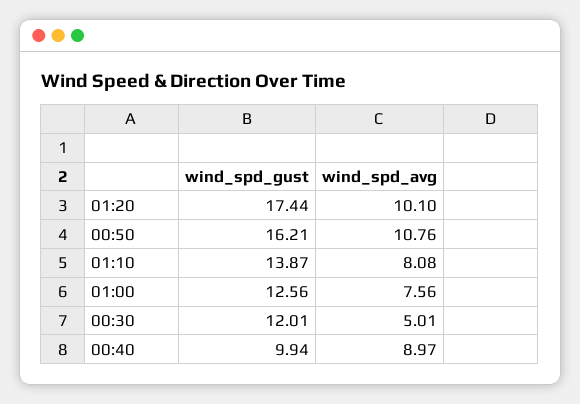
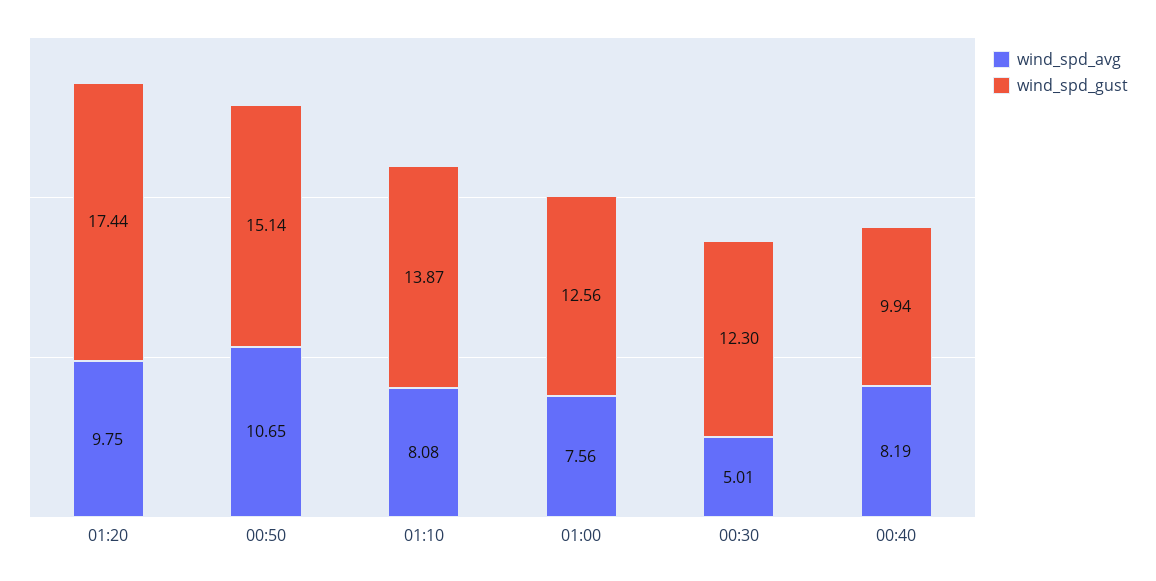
  {
    "wind_spd_gust": {
      "01:20": 17.44,
-     "00:50": 16.21,
+     "00:50": 15.14,
      "01:10": 13.87,
      "01:00": 12.56,
-     "00:30": 12.01,
+     "00:30": 12.3,
      "00:40": 9.94
    },
    "wind_spd_avg": {
-     "01:20": 10.1,
+     "01:20": 9.75,
-     "00:50": 10.76,
+     "00:50": 10.65,
      "01:10": 8.08,
      "01:00": 7.56,
      "00:30": 5.01,
-     "00:40": 8.97
+     "00:40": 8.19
    }
  }

